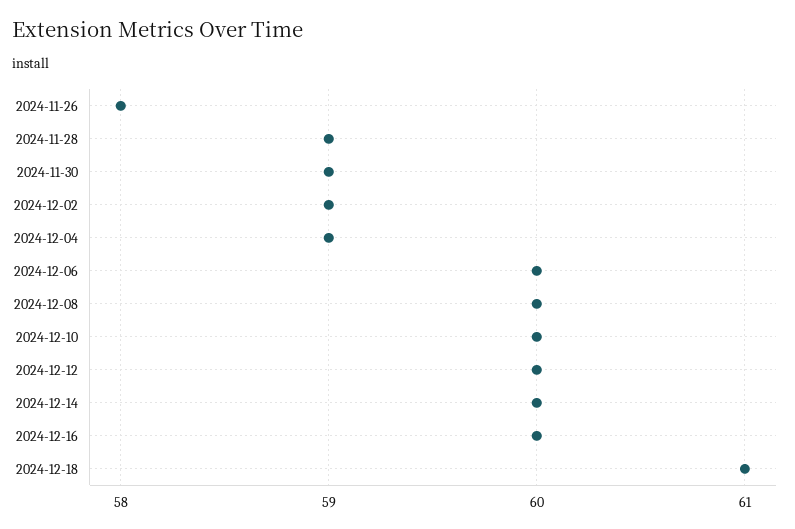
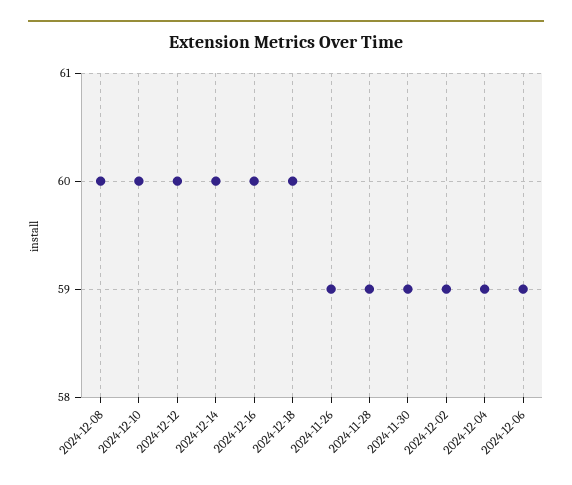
  {
-   "2024-11-26": 58,
+   "2024-11-26": 59,
    "2024-11-28": 59,
    "2024-11-30": 59,
    "2024-12-02": 59,
    "2024-12-04": 59,
-   "2024-12-06": 60,
+   "2024-12-06": 59,
    "2024-12-08": 60,
    "2024-12-10": 60,
    "2024-12-12": 60,
    "2024-12-14": 60,
    "2024-12-16": 60,
-   "2024-12-18": 61
+   "2024-12-18": 60
  }

